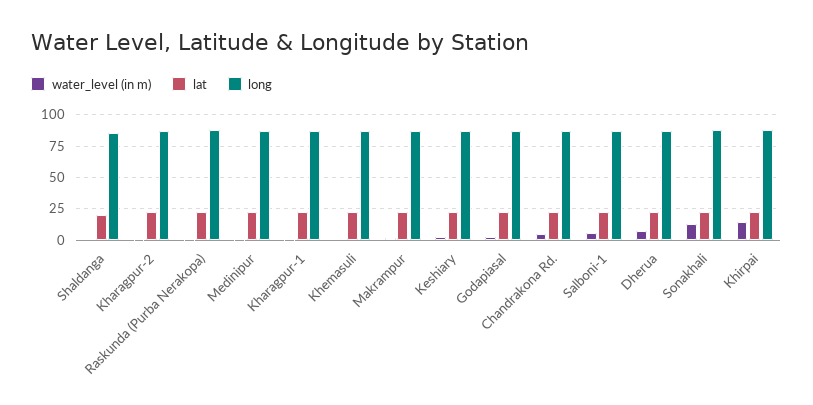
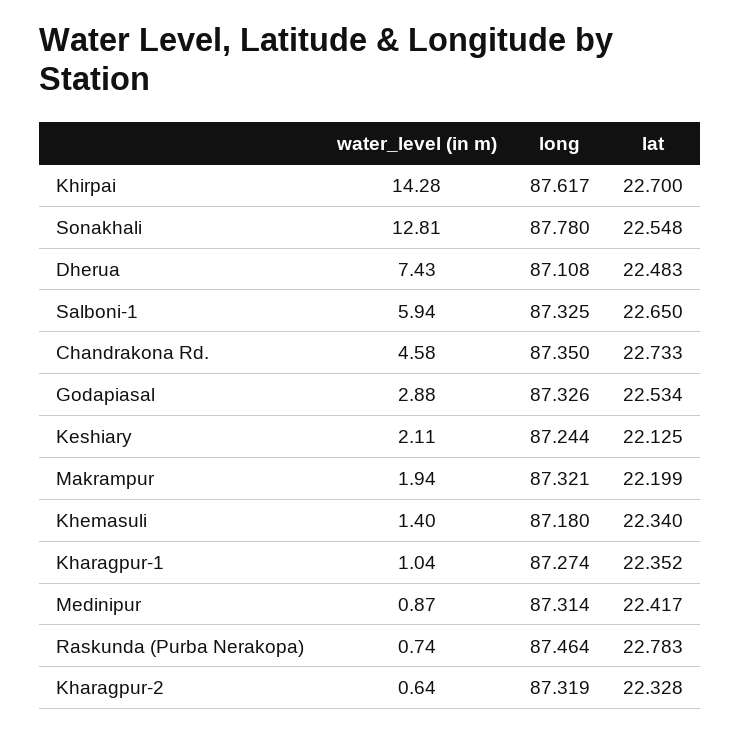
  {
    "water_level (in m)": {
-     "Shaldanga": 0,
      "Kharagpur-2": 0.64,
      "Raskunda (Purba Nerakopa)": 0.74,
      "Medinipur": 0.87,
      "Kharagpur-1": 1.04,
      "Khemasuli": 1.4,
      "Makrampur": 1.94,
      "Keshiary": 2.11,
      "Godapiasal": 2.88,
      "Chandrakona Rd.": 4.58,
      "Salboni-1": 5.94,
      "Dherua": 7.43,
      "Sonakhali": 12.81,
      "Khirpai": 14.28
    },
    "lat": {
-     "Shaldanga": 20,
      "Kharagpur-2": 22.328,
      "Raskunda (Purba Nerakopa)": 22.783,
      "Medinipur": 22.417,
      "Kharagpur-1": 22.352,
      "Khemasuli": 22.34,
      "Makrampur": 22.199,
      "Keshiary": 22.125,
      "Godapiasal": 22.534,
      "Chandrakona Rd.": 22.733,
      "Salboni-1": 22.65,
      "Dherua": 22.483,
      "Sonakhali": 22.548,
      "Khirpai": 22.7
    },
    "long": {
-     "Shaldanga": 85,
      "Kharagpur-2": 87.319,
      "Raskunda (Purba Nerakopa)": 87.464,
      "Medinipur": 87.314,
      "Kharagpur-1": 87.274,
      "Khemasuli": 87.18,
      "Makrampur": 87.321,
      "Keshiary": 87.244,
      "Godapiasal": 87.326,
      "Chandrakona Rd.": 87.35,
      "Salboni-1": 87.325,
      "Dherua": 87.108,
      "Sonakhali": 87.78,
      "Khirpai": 87.617
    }
  }

